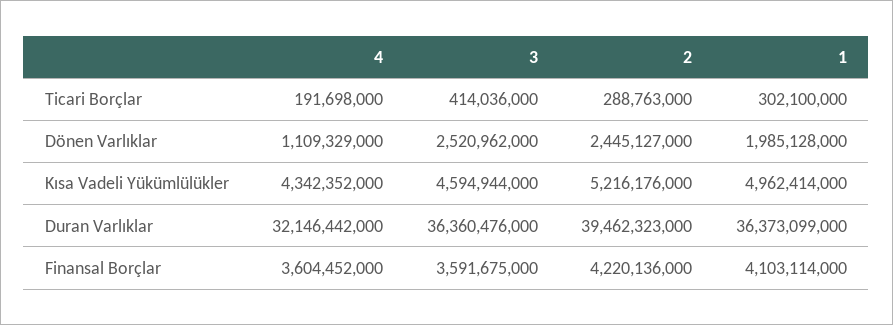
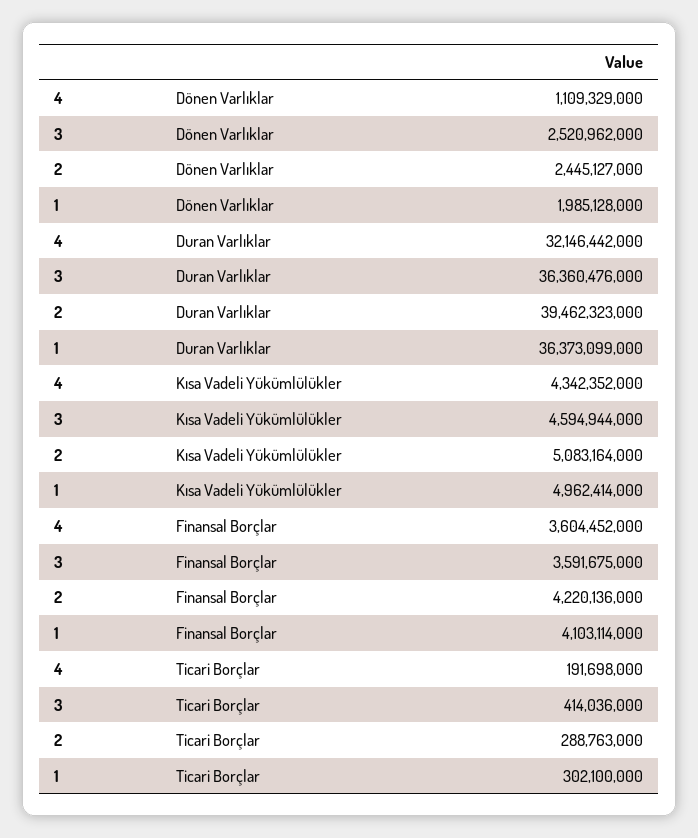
  {
    "4": {
      "Ticari Borçlar": 191698000,
      "Dönen Varlıklar": 1109329000,
      "Kısa Vadeli Yükümlülükler": 4342352000,
      "Duran Varlıklar": 32146442000,
      "Finansal Borçlar": 3604452000
    },
    "3": {
      "Ticari Borçlar": 414036000,
      "Dönen Varlıklar": 2520962000,
      "Kısa Vadeli Yükümlülükler": 4594944000,
      "Duran Varlıklar": 36360476000,
      "Finansal Borçlar": 3591675000
    },
    "2": {
      "Ticari Borçlar": 288763000,
      "Dönen Varlıklar": 2445127000,
-     "Kısa Vadeli Yükümlülükler": 5216176000,
+     "Kısa Vadeli Yükümlülükler": 5083164000,
      "Duran Varlıklar": 39462323000,
      "Finansal Borçlar": 4220136000
    },
    "1": {
      "Ticari Borçlar": 302100000,
      "Dönen Varlıklar": 1985128000,
      "Kısa Vadeli Yükümlülükler": 4962414000,
      "Duran Varlıklar": 36373099000,
      "Finansal Borçlar": 4103114000
    }
  }

